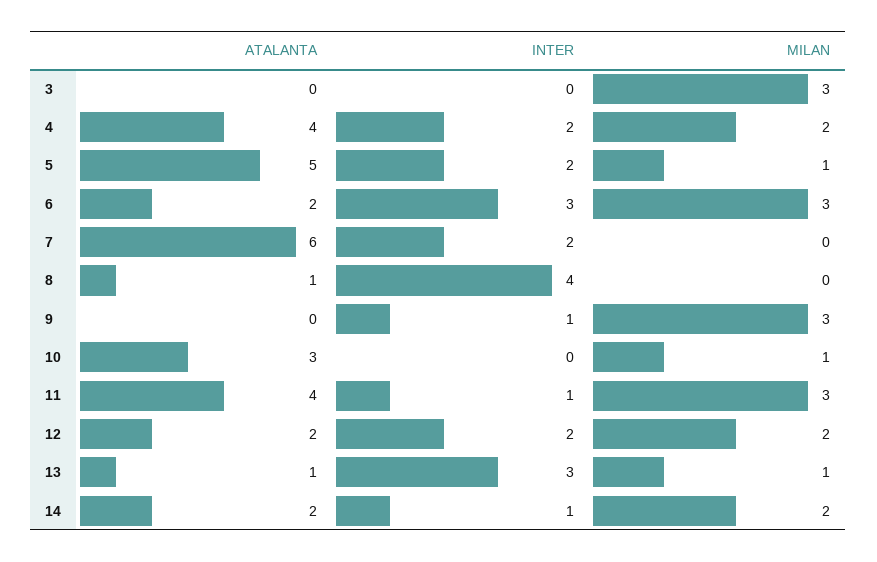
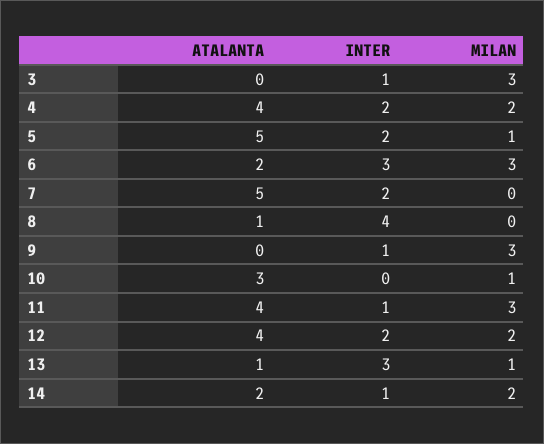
  {
    "ATALANTA": {
      "3": 0,
      "4": 4,
      "5": 5,
      "6": 2,
-     "7": 6,
+     "7": 5,
      "8": 1,
      "9": 0,
      "10": 3,
      "11": 4,
-     "12": 2,
+     "12": 4,
      "13": 1,
      "14": 2
    },
    "INTER": {
-     "3": 0,
+     "3": 1,
      "4": 2,
      "5": 2,
      "6": 3,
      "7": 2,
      "8": 4,
      "9": 1,
      "10": 0,
      "11": 1,
      "12": 2,
      "13": 3,
      "14": 1
    },
    "MILAN": {
      "3": 3,
      "4": 2,
      "5": 1,
      "6": 3,
      "7": 0,
      "8": 0,
      "9": 3,
      "10": 1,
      "11": 3,
      "12": 2,
      "13": 1,
      "14": 2
    }
  }

